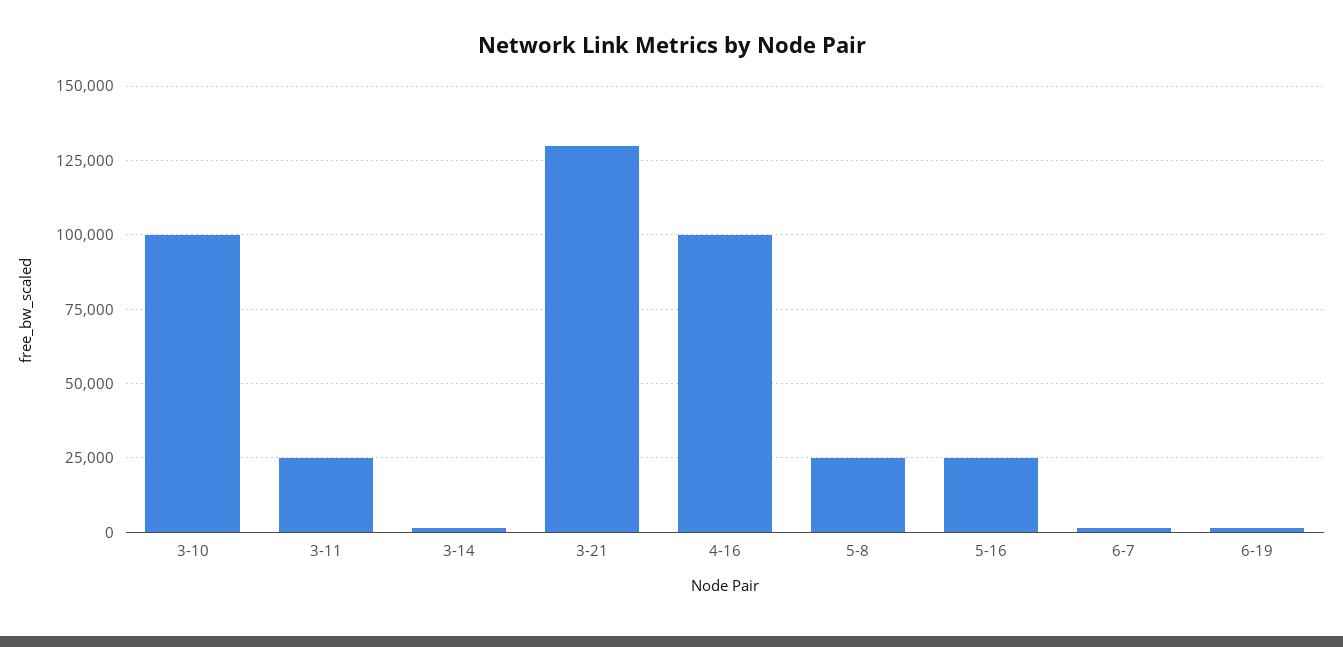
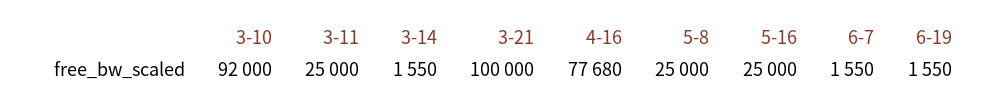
  {
-   "3-10": 100000,
+   "3-10": 92000,
    "3-11": 25000,
    "3-14": 1550,
-   "3-21": 130000,
+   "3-21": 100000,
-   "4-16": 100000,
+   "4-16": 77680,
    "5-8": 25000,
    "5-16": 25000,
    "6-7": 1550,
    "6-19": 1550
  }

